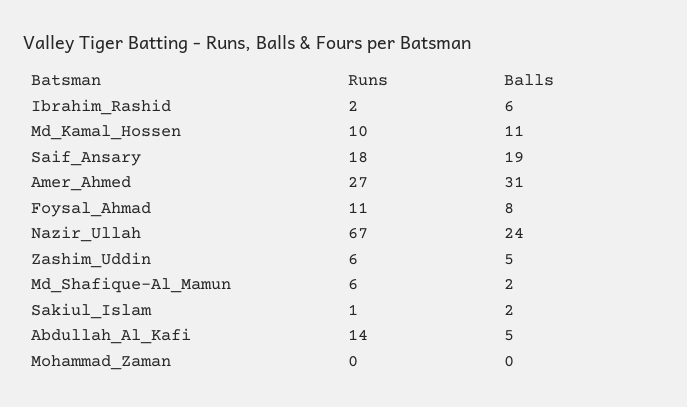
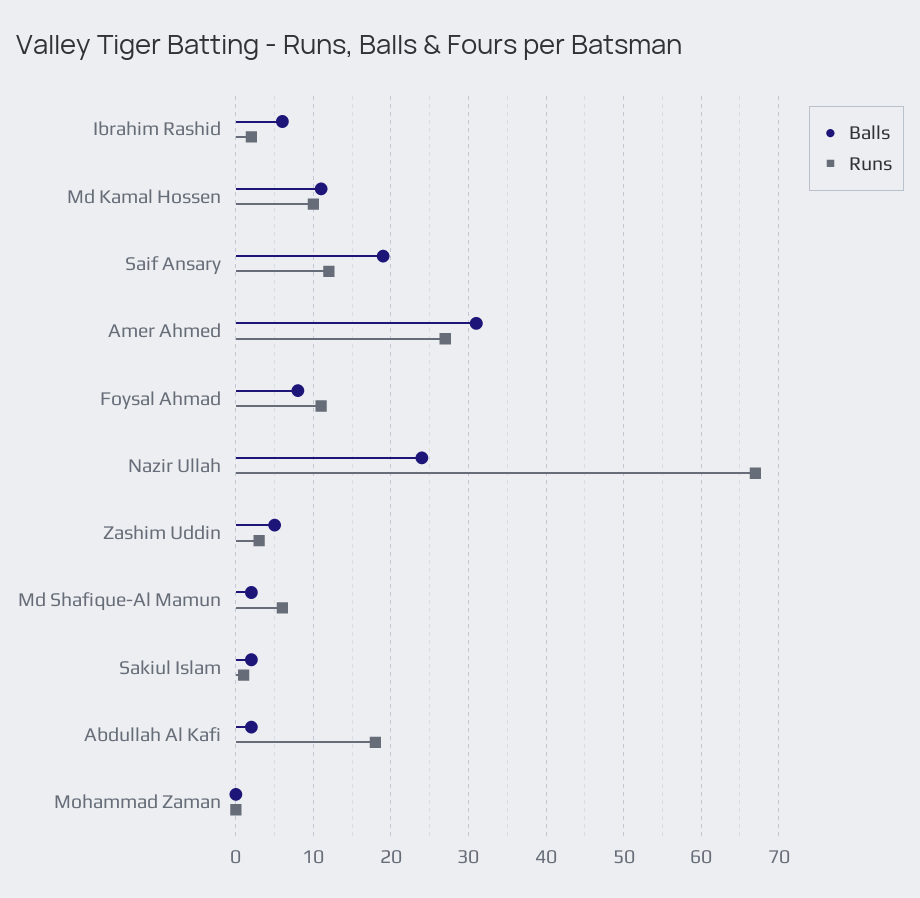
  {
    "Runs": {
      "Ibrahim_Rashid": 2,
      "Md_Kamal_Hossen": 10,
-     "Saif_Ansary": 18,
+     "Saif_Ansary": 12,
      "Amer_Ahmed": 27,
      "Foysal_Ahmad": 11,
      "Nazir_Ullah": 67,
-     "Zashim_Uddin": 6,
+     "Zashim_Uddin": 3,
      "Md_Shafique-Al_Mamun": 6,
      "Sakiul_Islam": 1,
-     "Abdullah_Al_Kafi": 14,
+     "Abdullah_Al_Kafi": 18,
      "Mohammad_Zaman": 0
    },
    "Balls": {
      "Ibrahim_Rashid": 6,
      "Md_Kamal_Hossen": 11,
      "Saif_Ansary": 19,
      "Amer_Ahmed": 31,
      "Foysal_Ahmad": 8,
      "Nazir_Ullah": 24,
      "Zashim_Uddin": 5,
      "Md_Shafique-Al_Mamun": 2,
      "Sakiul_Islam": 2,
-     "Abdullah_Al_Kafi": 5,
+     "Abdullah_Al_Kafi": 2,
      "Mohammad_Zaman": 0
    }
  }

